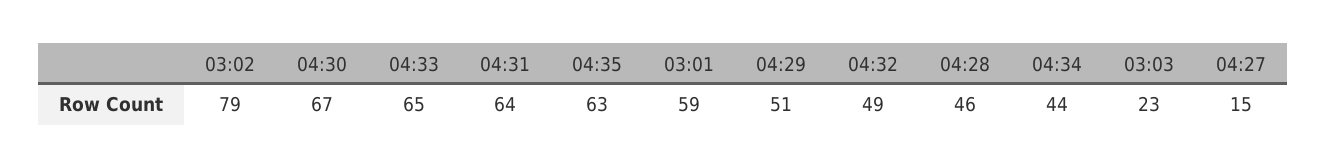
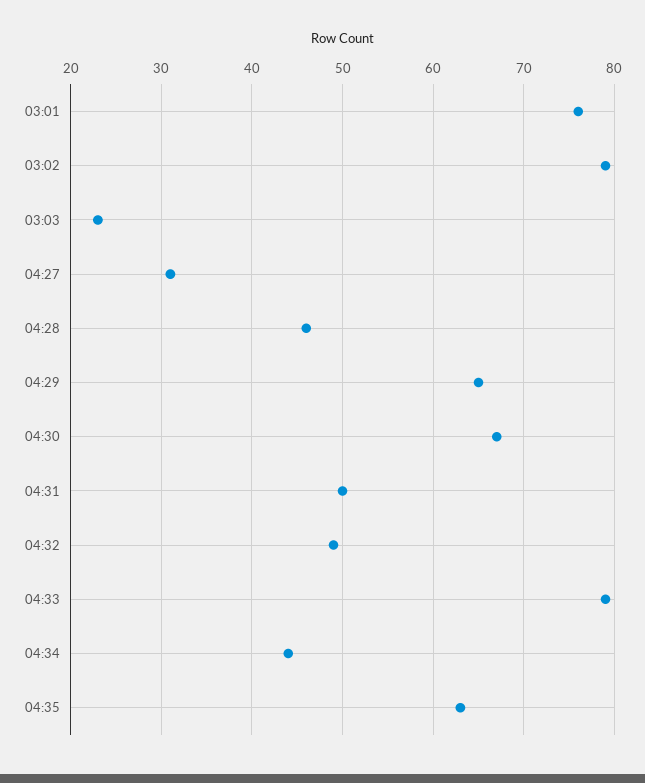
  {
    "03:02": 79,
    "04:30": 67,
-   "04:33": 65,
+   "04:33": 79,
-   "04:31": 64,
+   "04:31": 50,
    "04:35": 63,
-   "03:01": 59,
+   "03:01": 76,
-   "04:29": 51,
+   "04:29": 65,
    "04:32": 49,
    "04:28": 46,
    "04:34": 44,
    "03:03": 23,
-   "04:27": 15
+   "04:27": 31
  }

